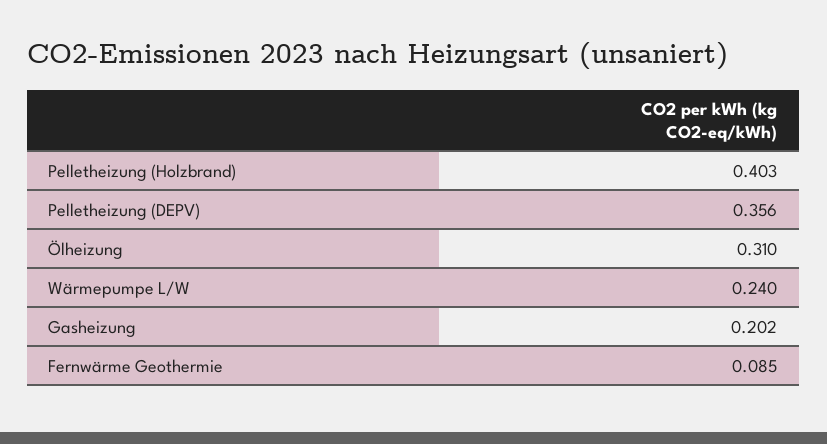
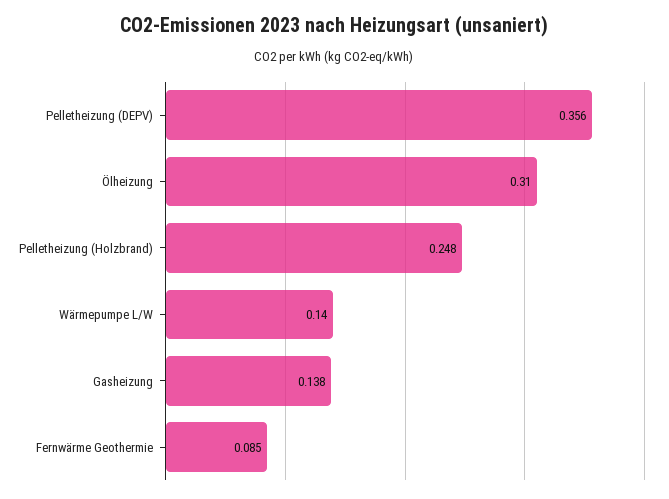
  {
-   "Pelletheizung (Holzbrand)": 0.403,
+   "Pelletheizung (Holzbrand)": 0.248,
    "Pelletheizung (DEPV)": 0.356,
    "Ölheizung": 0.31,
-   "Wärmepumpe L/W": 0.24,
+   "Wärmepumpe L/W": 0.14,
-   "Gasheizung": 0.202,
+   "Gasheizung": 0.138,
    "Fernwärme Geothermie": 0.085
  }

